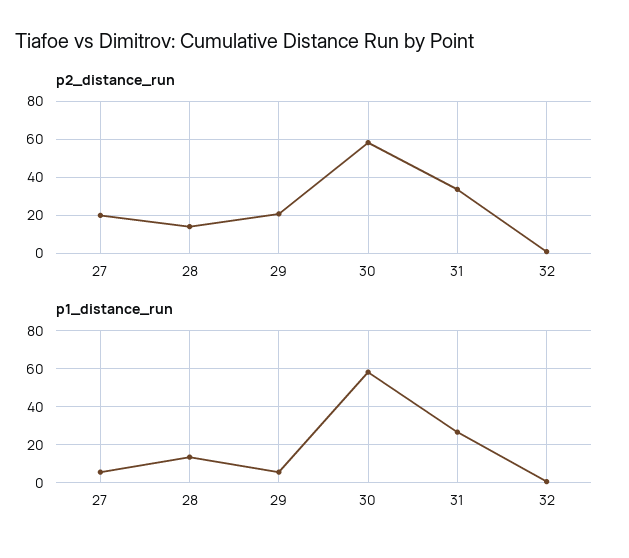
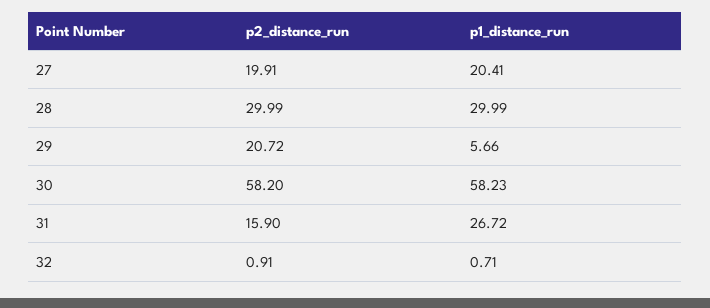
  {
    "p2_distance_run": {
      "27": 19.91,
-     "28": 15,
+     "28": 29.99,
      "29": 20.72,
      "30": 58.2,
-     "31": 35,
+     "31": 15.9,
      "32": 0.91
    },
    "p1_distance_run": {
-     "27": 5,
+     "27": 20.41,
-     "28": 15,
+     "28": 29.99,
      "29": 5.66,
      "30": 58.23,
      "31": 26.72,
      "32": 0.71
    }
  }

